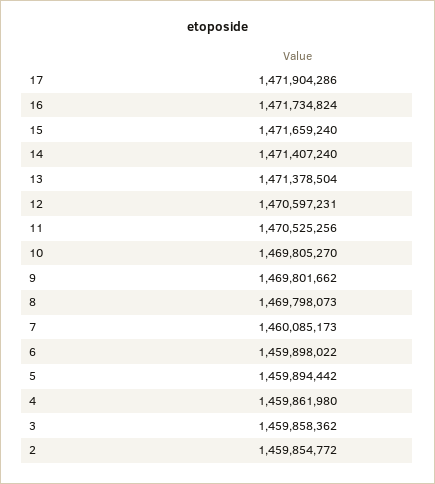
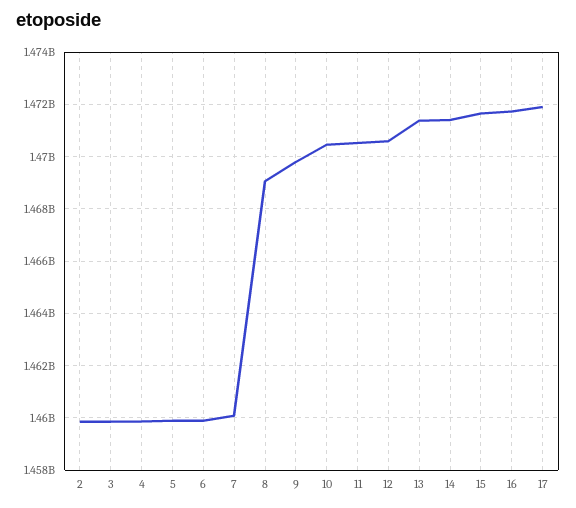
  {
    "17": 1471904286,
    "16": 1471734824,
    "15": 1471659240,
    "14": 1471407240,
    "13": 1471378504,
    "12": 1470597231,
    "11": 1470525256,
-   "10": 1469805270,
+   "10": 1470500000,
    "9": 1469801662,
-   "8": 1469798073,
+   "8": 1469000000,
    "7": 1460085173,
    "6": 1459898022,
    "5": 1459894442,
    "4": 1459861980,
    "3": 1459858362,
    "2": 1459854772
  }

